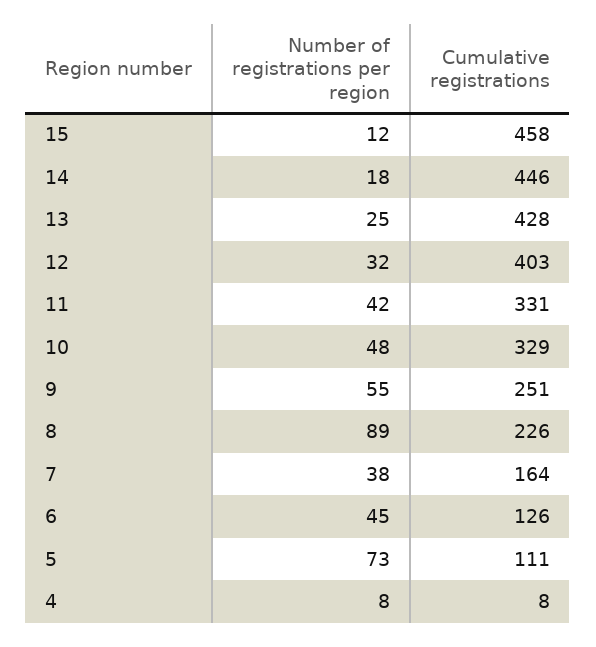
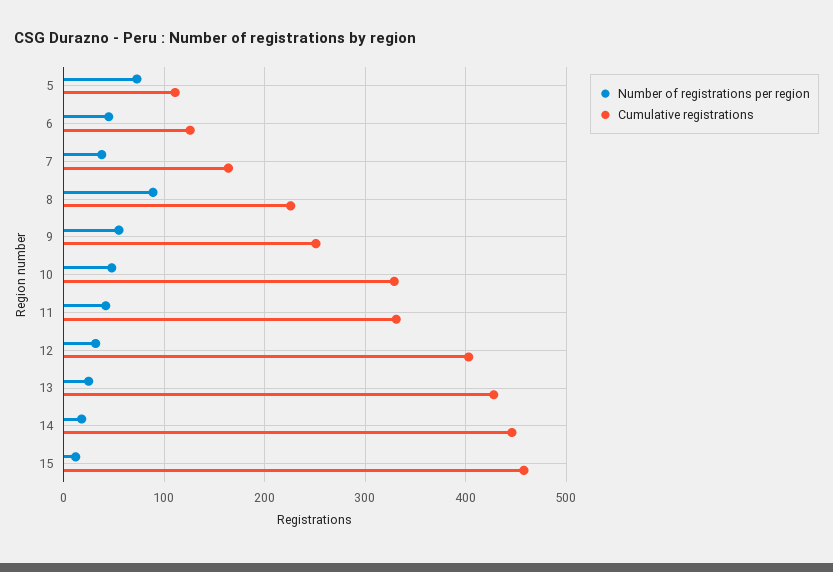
  {
    "Number of registrations per region": {
      "15": 12,
      "14": 18,
      "13": 25,
      "12": 32,
      "11": 42,
      "10": 48,
      "9": 55,
      "8": 89,
      "7": 38,
      "6": 45,
-     "5": 73,
+     "5": 73
-     "4": 8
    },
    "Cumulative registrations": {
      "15": 458,
      "14": 446,
      "13": 428,
      "12": 403,
      "11": 331,
      "10": 329,
      "9": 251,
      "8": 226,
      "7": 164,
      "6": 126,
-     "5": 111,
+     "5": 111
-     "4": 8
    }
  }

